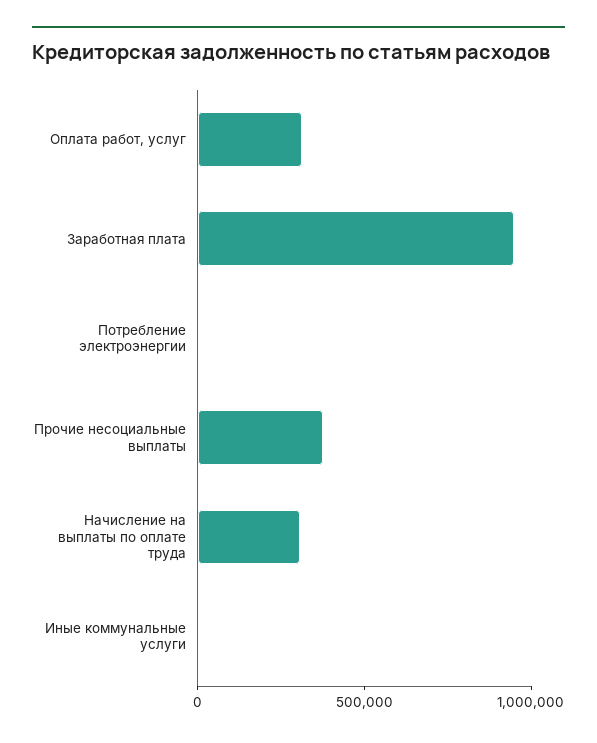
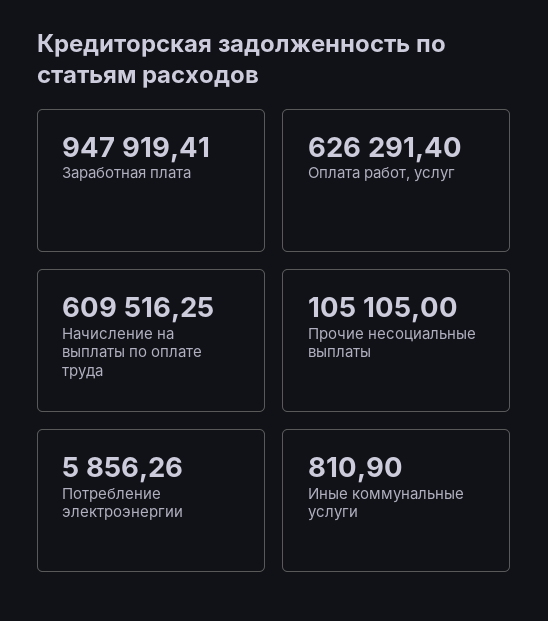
  {
-   "Оплата работ, услуг": 300000,
+   "Оплата работ, услуг": 626291.4,
    "Заработная плата": 947919.41,
    "Потребление электроэнергии": 5856.26,
-   "Прочие несоциальные выплаты": 400000,
+   "Прочие несоциальные выплаты": 105105,
-   "Начисление на выплаты по оплате труда": 300000,
+   "Начисление на выплаты по оплате труда": 609516.25,
    "Иные коммунальные услуги": 810.9
  }

